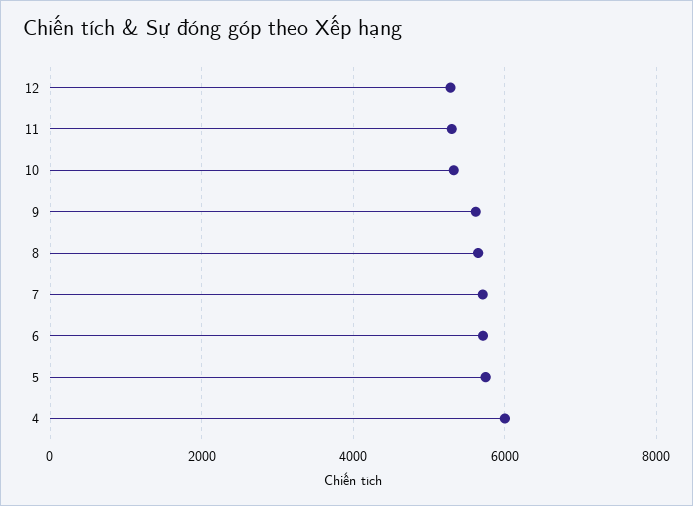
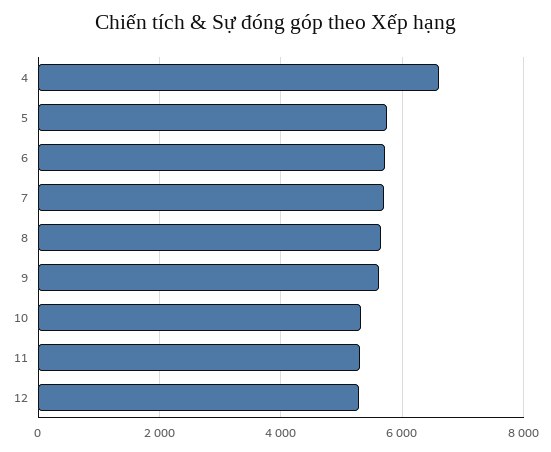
  {
    "12": 5200,
    "11": 5200,
    "10": 5400,
    "9": 5600,
    "8": 5600,
    "7": 5800,
    "6": 5800,
    "5": 5800,
-   "4": 6000
+   "4": 6600
  }

